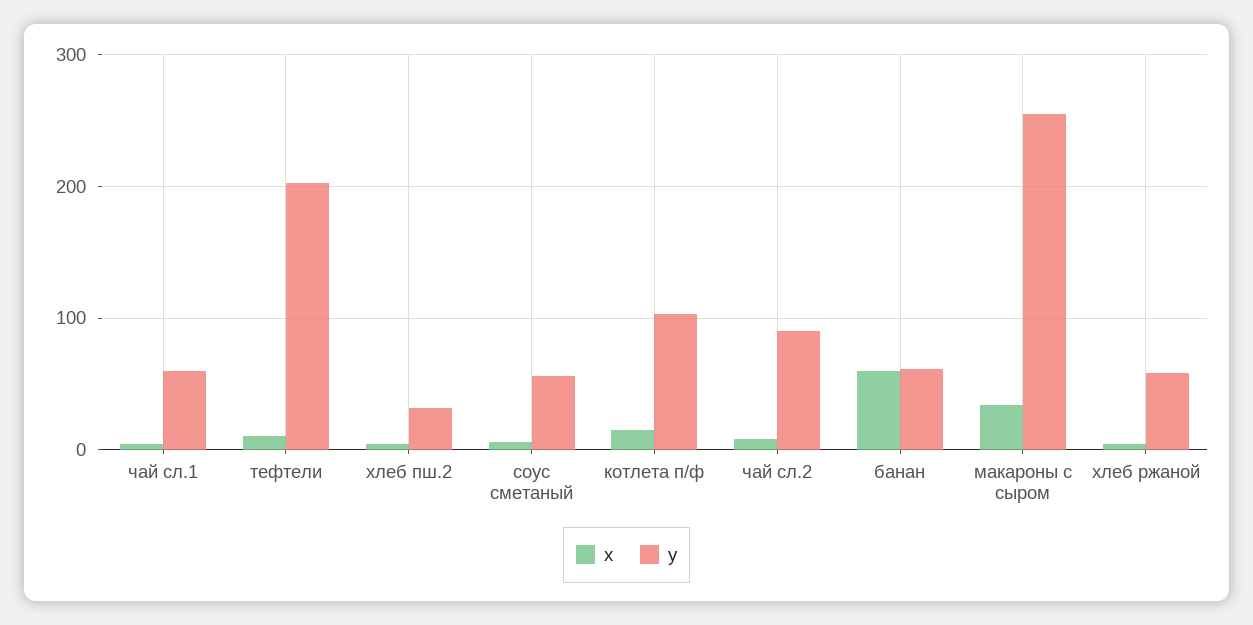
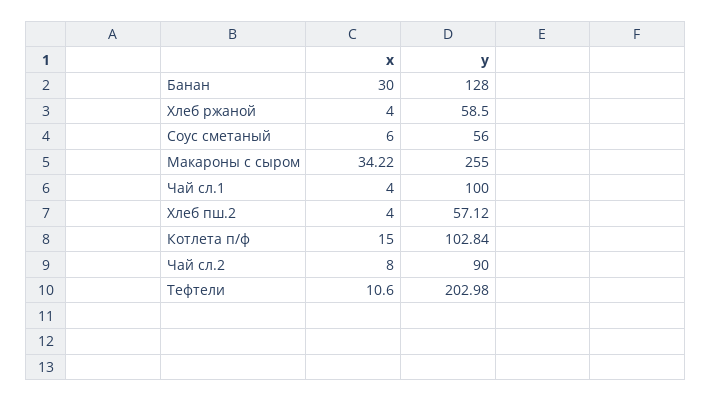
  {
    "x": {
      "чай сл.1": 4,
      "тефтели": 10.6,
      "хлеб пш.2": 4,
      "соус сметаный": 6,
      "котлета п/ф": 15,
      "чай сл.2": 8,
-     "банан": 60,
+     "банан": 30,
      "макароны с сыром": 34.22,
      "хлеб ржаной": 4
    },
    "y": {
-     "чай сл.1": 60,
+     "чай сл.1": 100,
      "тефтели": 202.98,
-     "хлеб пш.2": 30,
+     "хлеб пш.2": 57.12,
      "соус сметаный": 56,
      "котлета п/ф": 102.84,
      "чай сл.2": 90,
-     "банан": 60,
+     "банан": 128,
      "макароны с сыром": 255,
      "хлеб ржаной": 58.5
    }
  }

